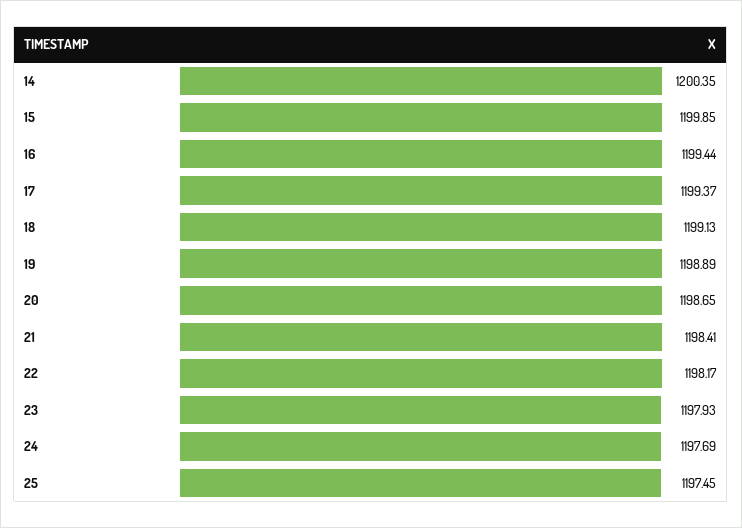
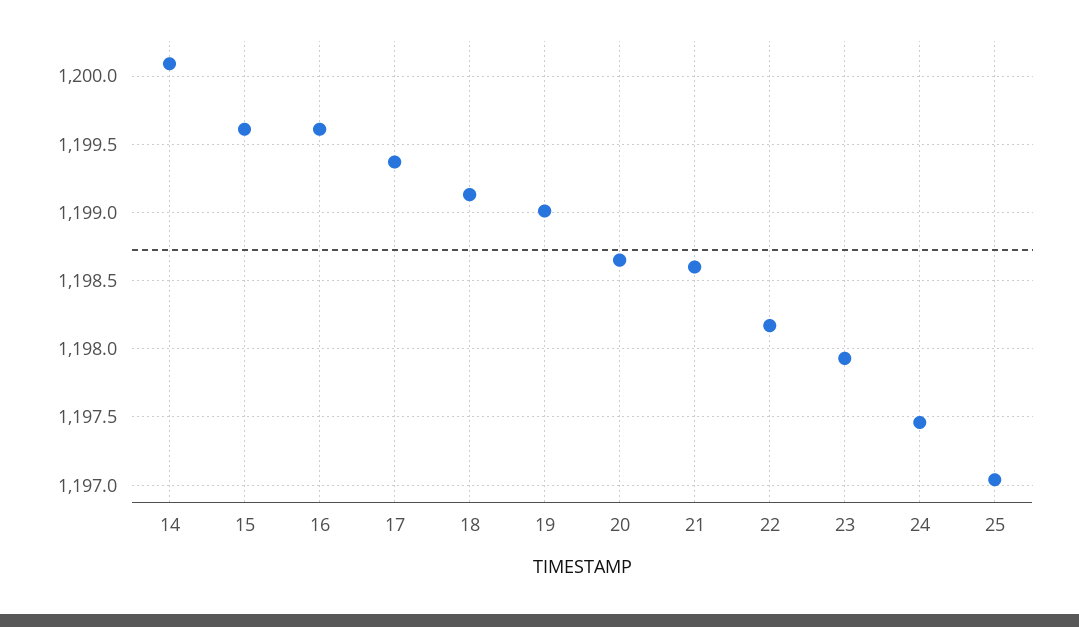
  {
-   "14": 1200.35,
+   "14": 1200.1,
-   "15": 1199.85,
+   "15": 1199.6,
-   "16": 1199.44,
+   "16": 1199.6,
    "17": 1199.37,
    "18": 1199.13,
-   "19": 1198.89,
+   "19": 1199,
    "20": 1198.65,
-   "21": 1198.41,
+   "21": 1198.6,
    "22": 1198.17,
    "23": 1197.93,
-   "24": 1197.69,
+   "24": 1197.45,
-   "25": 1197.45
+   "25": 1197.05
  }

